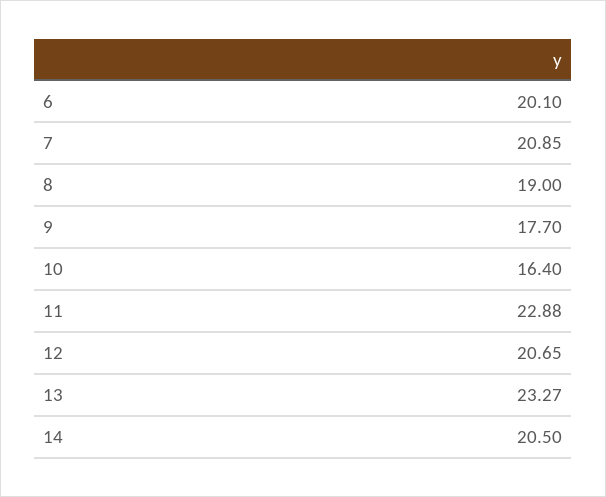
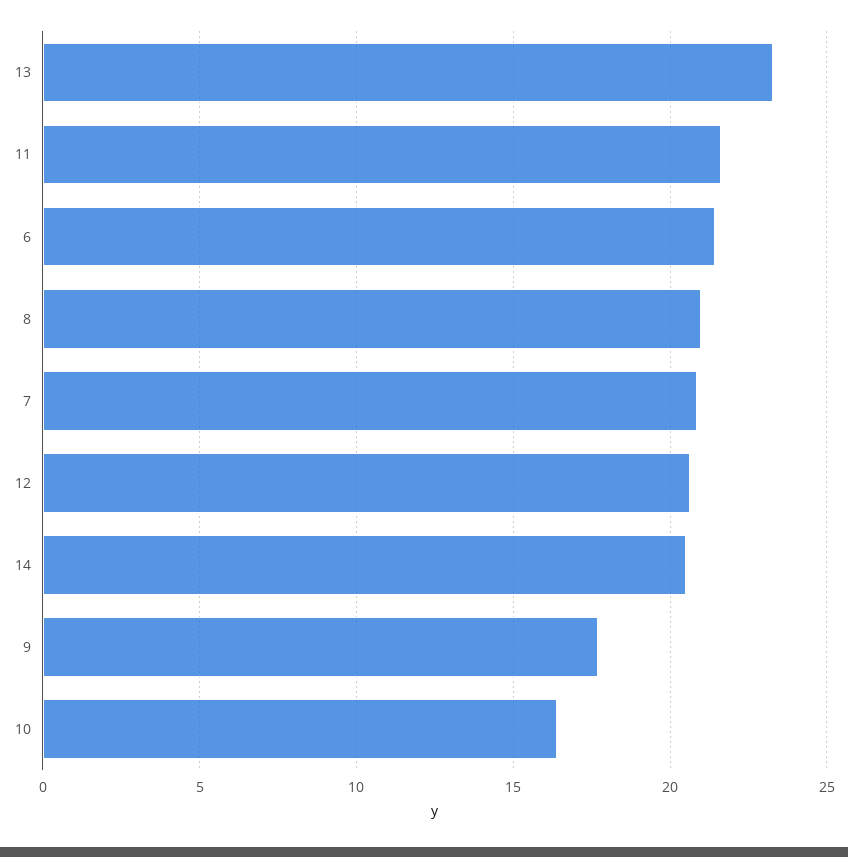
  {
-   "6": 20.1,
+   "6": 21.5,
    "7": 20.85,
-   "8": 19,
+   "8": 21,
    "9": 17.7,
    "10": 16.4,
-   "11": 22.88,
+   "11": 21.5,
    "12": 20.65,
    "13": 23.27,
    "14": 20.5
  }

